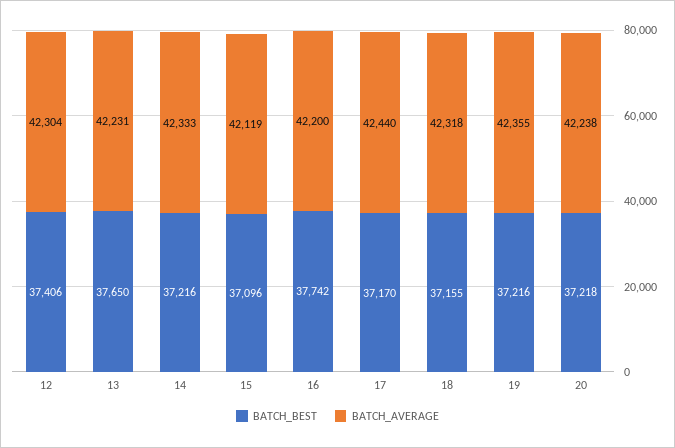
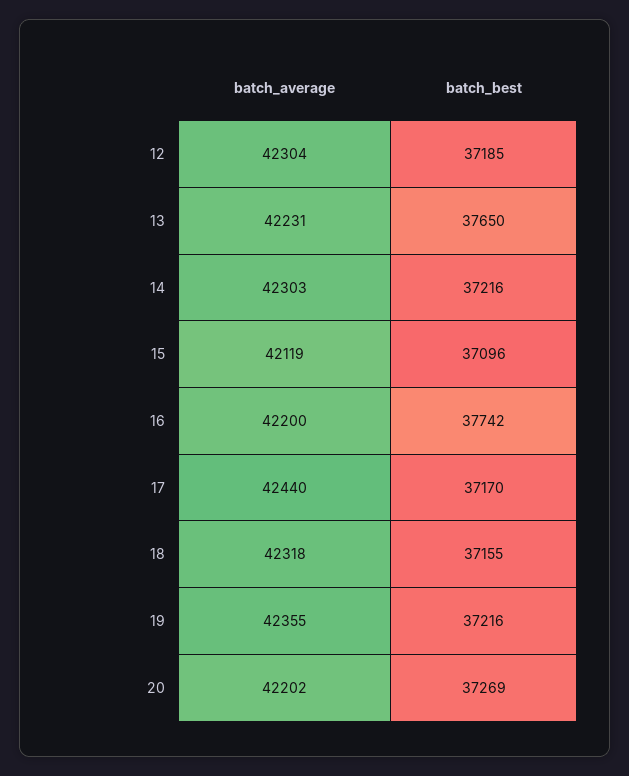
  {
    "BATCH_BEST": {
-     "12": 37406,
+     "12": 37185,
      "13": 37650,
      "14": 37216,
      "15": 37096,
      "16": 37742,
      "17": 37170,
      "18": 37155,
      "19": 37216,
-     "20": 37218
+     "20": 37269
    },
    "BATCH_AVERAGE": {
      "12": 42304,
      "13": 42231,
-     "14": 42333,
+     "14": 42303,
      "15": 42119,
      "16": 42200,
      "17": 42440,
      "18": 42318,
      "19": 42355,
-     "20": 42238
+     "20": 42202
    }
  }

